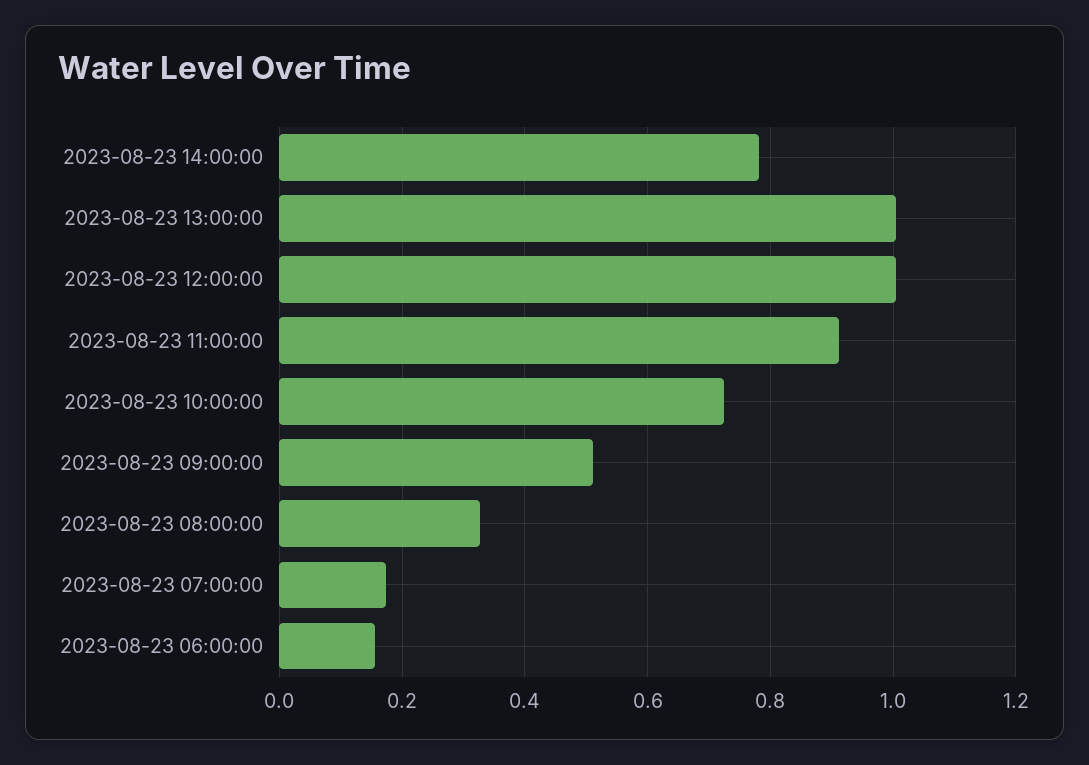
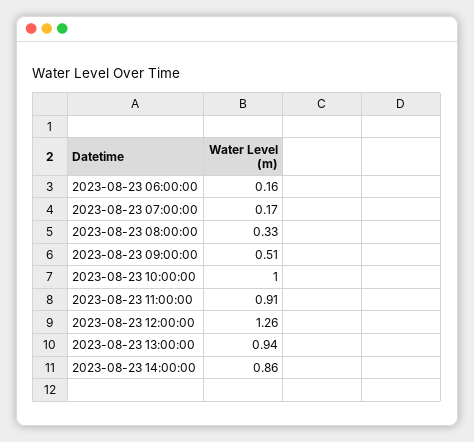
  {
-   "2023-08-23 14:00:00": 0.78,
+   "2023-08-23 14:00:00": 0.86,
-   "2023-08-23 13:00:00": 1,
+   "2023-08-23 13:00:00": 0.94,
-   "2023-08-23 12:00:00": 1,
+   "2023-08-23 12:00:00": 1.26,
    "2023-08-23 11:00:00": 0.91,
-   "2023-08-23 10:00:00": 0.72,
+   "2023-08-23 10:00:00": 1,
    "2023-08-23 09:00:00": 0.51,
    "2023-08-23 08:00:00": 0.33,
    "2023-08-23 07:00:00": 0.17,
    "2023-08-23 06:00:00": 0.16
  }

